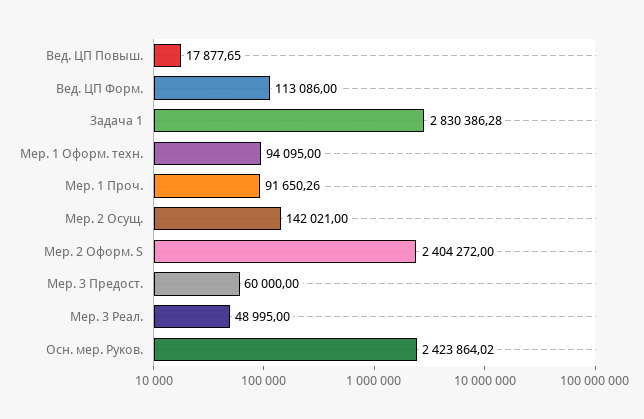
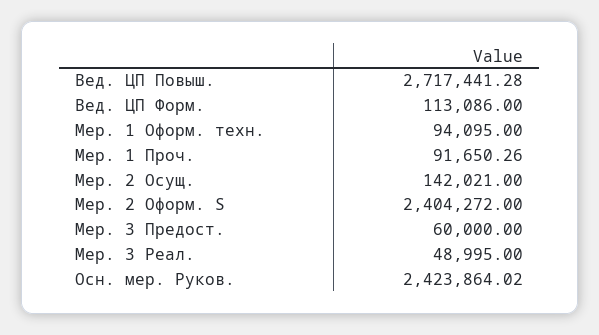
  {
-   "Вед. ЦП Повыш.": 17877.65,
+   "Вед. ЦП Повыш.": 2717441.28,
    "Вед. ЦП Форм.": 113086,
-   "Задача 1": 2830386.28,
    "Мер. 1 Оформ. техн.": 94095,
    "Мер. 1 Проч.": 91650.26,
    "Мер. 2 Осущ.": 142021,
    "Мер. 2 Оформ. S": 2404272,
    "Мер. 3 Предост.": 60000,
    "Мер. 3 Реал.": 48995,
    "Осн. мер. Руков.": 2423864.02
  }

